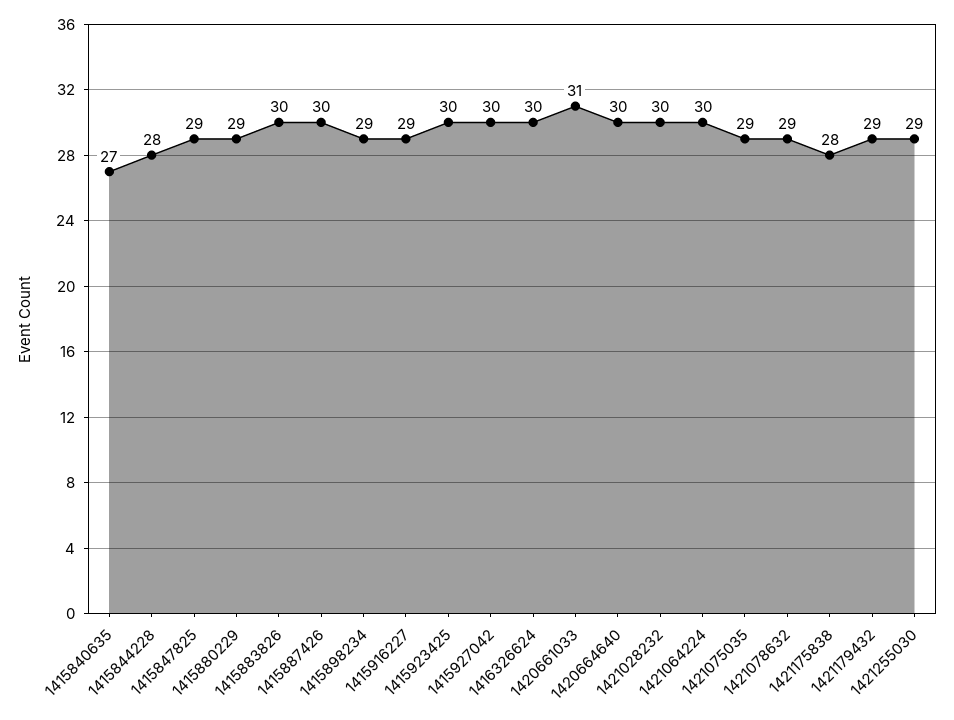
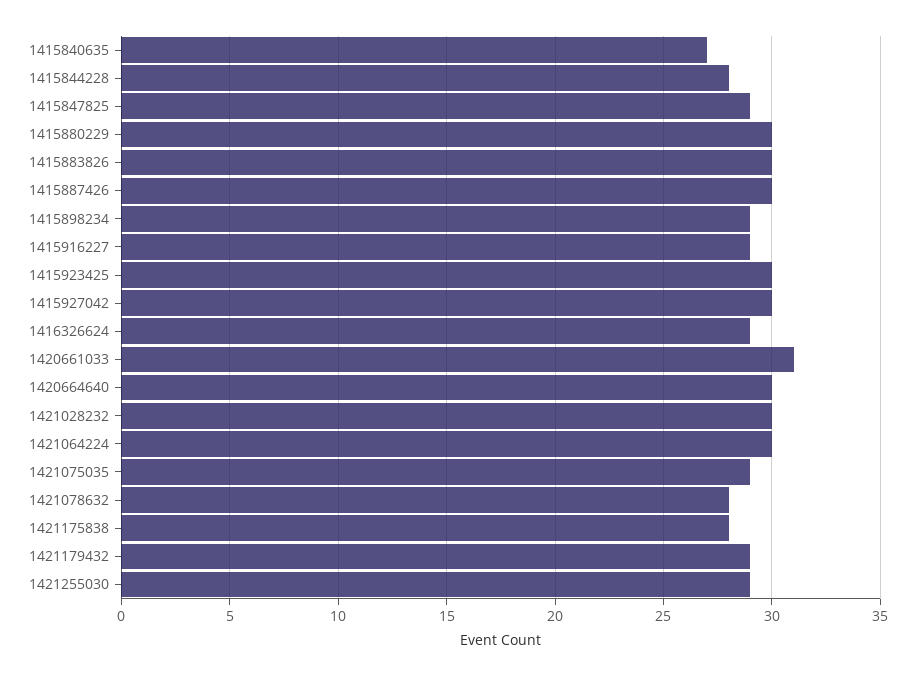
  {
    "1415840635": 27,
    "1415844228": 28,
    "1415847825": 29,
-   "1415880229": 29,
+   "1415880229": 30,
    "1415883826": 30,
    "1415887426": 30,
    "1415898234": 29,
    "1415916227": 29,
    "1415923425": 30,
    "1415927042": 30,
-   "1416326624": 30,
+   "1416326624": 29,
    "1420661033": 31,
    "1420664640": 30,
    "1421028232": 30,
    "1421064224": 30,
    "1421075035": 29,
-   "1421078632": 29,
+   "1421078632": 28,
    "1421175838": 28,
    "1421179432": 29,
    "1421255030": 29
  }

